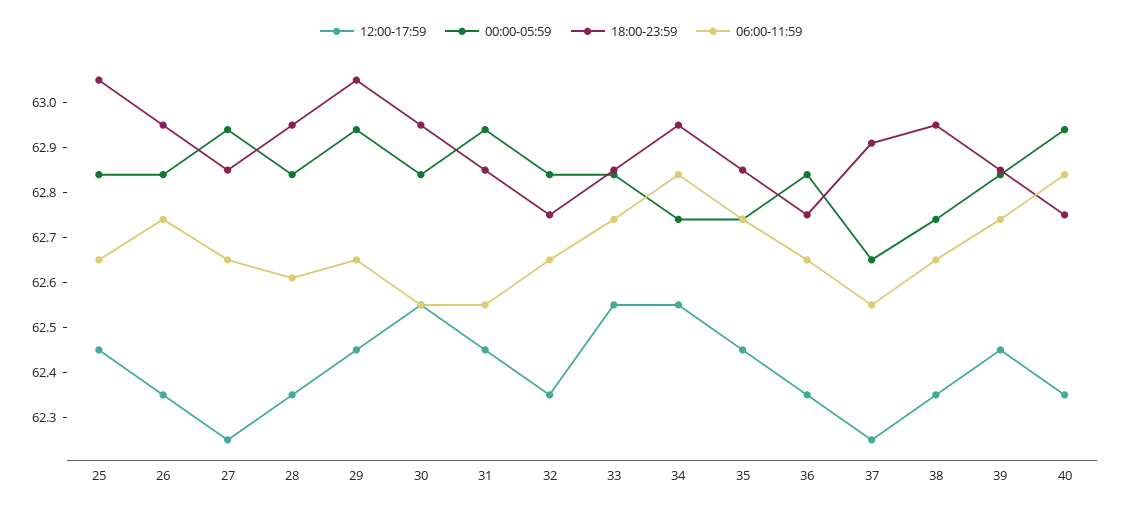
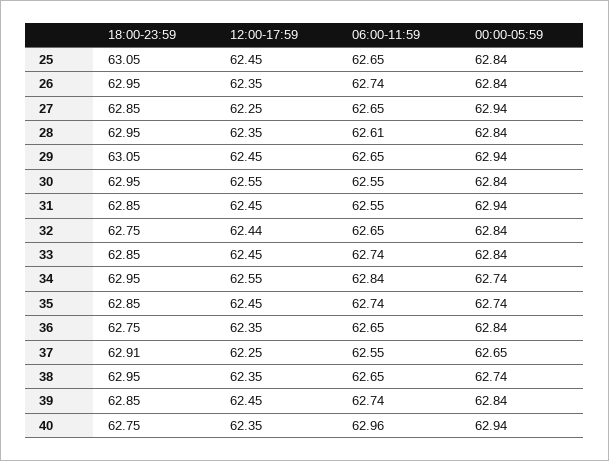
  {
    "12:00-17:59": {
      "25": 62.45,
      "26": 62.35,
      "27": 62.25,
      "28": 62.35,
      "29": 62.45,
      "30": 62.55,
      "31": 62.45,
-     "32": 62.35,
+     "32": 62.44,
-     "33": 62.55,
+     "33": 62.45,
      "34": 62.55,
      "35": 62.45,
      "36": 62.35,
      "37": 62.25,
      "38": 62.35,
      "39": 62.45,
      "40": 62.35
    },
    "00:00-05:59": {
      "25": 62.84,
      "26": 62.84,
      "27": 62.94,
      "28": 62.84,
      "29": 62.94,
      "30": 62.84,
      "31": 62.94,
      "32": 62.84,
      "33": 62.84,
      "34": 62.74,
      "35": 62.74,
      "36": 62.84,
      "37": 62.65,
      "38": 62.74,
      "39": 62.84,
      "40": 62.94
    },
    "18:00-23:59": {
      "25": 63.05,
      "26": 62.95,
      "27": 62.85,
      "28": 62.95,
      "29": 63.05,
      "30": 62.95,
      "31": 62.85,
      "32": 62.75,
      "33": 62.85,
      "34": 62.95,
      "35": 62.85,
      "36": 62.75,
      "37": 62.91,
      "38": 62.95,
      "39": 62.85,
      "40": 62.75
    },
    "06:00-11:59": {
      "25": 62.65,
      "26": 62.74,
      "27": 62.65,
      "28": 62.61,
      "29": 62.65,
      "30": 62.55,
      "31": 62.55,
      "32": 62.65,
      "33": 62.74,
      "34": 62.84,
      "35": 62.74,
      "36": 62.65,
      "37": 62.55,
      "38": 62.65,
      "39": 62.74,
-     "40": 62.85
+     "40": 62.96
    }
  }

